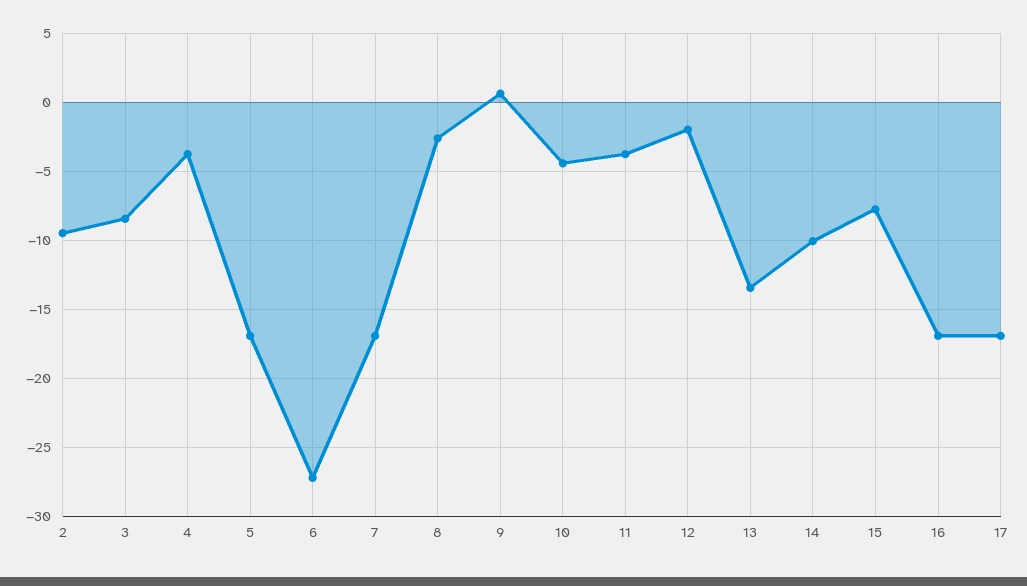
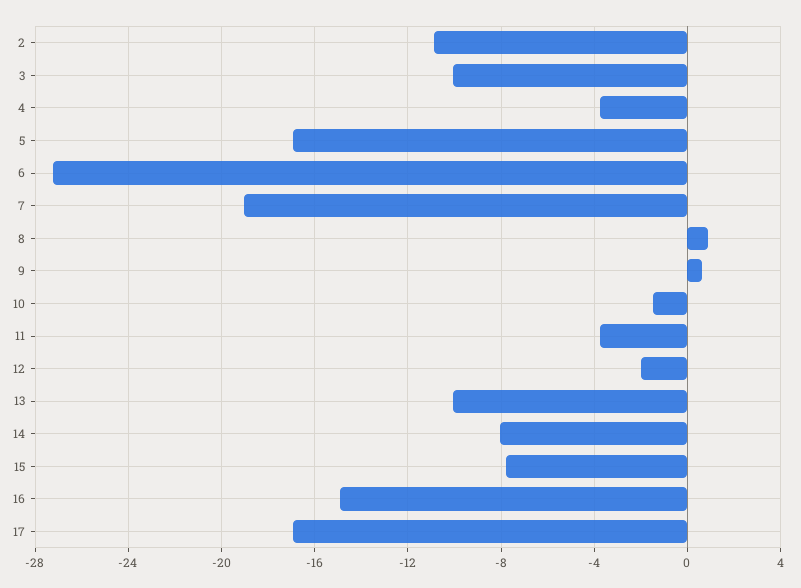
  {
-   "2": -9.5,
+   "2": -11,
-   "3": -8.5,
+   "3": -10,
    "4": -4,
    "5": -17,
    "6": -27,
-   "7": -17,
+   "7": -19,
-   "8": -2.5,
+   "8": 1,
    "9": 0.5,
-   "10": -4.5,
+   "10": -1.5,
    "11": -4,
    "12": -2,
-   "13": -13.5,
+   "13": -10,
-   "14": -10,
+   "14": -8,
    "15": -8,
-   "16": -17,
+   "16": -15,
    "17": -17
  }

